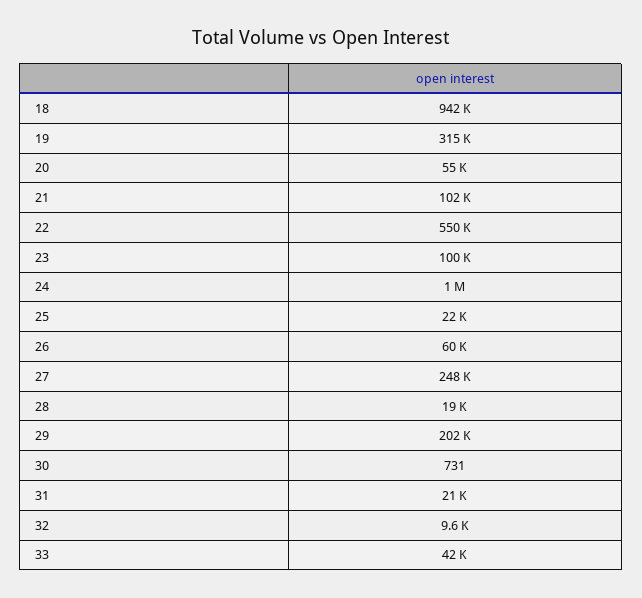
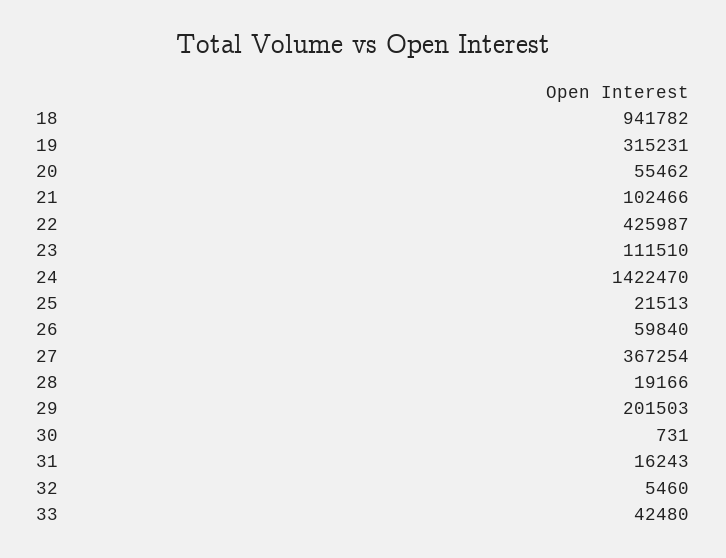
  {
    "18": 941782,
    "19": 315231,
    "20": 55462,
    "21": 102466,
-   "22": 550000,
+   "22": 425987,
-   "23": 100000,
+   "23": 111510,
-   "24": 1000000,
+   "24": 1422470,
    "25": 21513,
    "26": 59840,
-   "27": 248000,
+   "27": 367254,
    "28": 19166,
    "29": 201503,
    "30": 731,
-   "31": 21000,
+   "31": 16243,
-   "32": 9600,
+   "32": 5460,
    "33": 42480
  }

